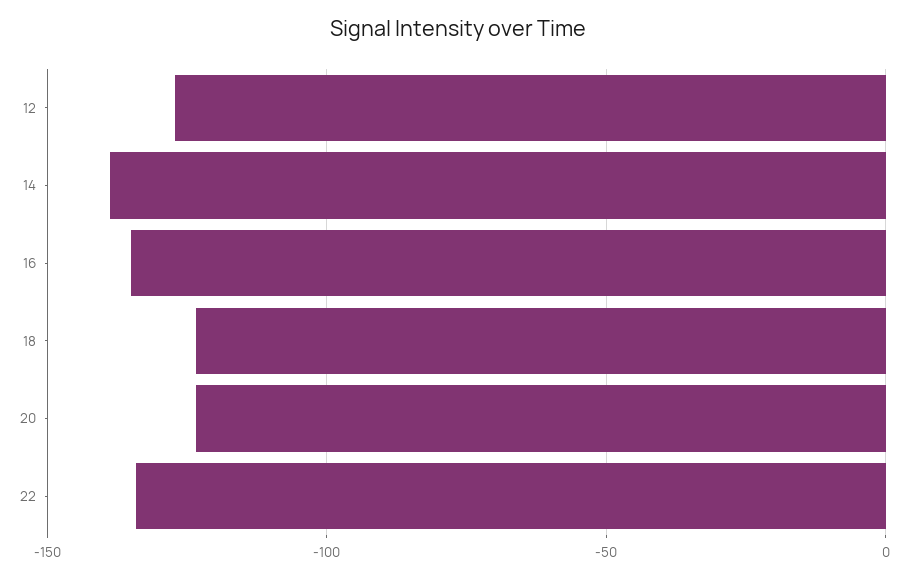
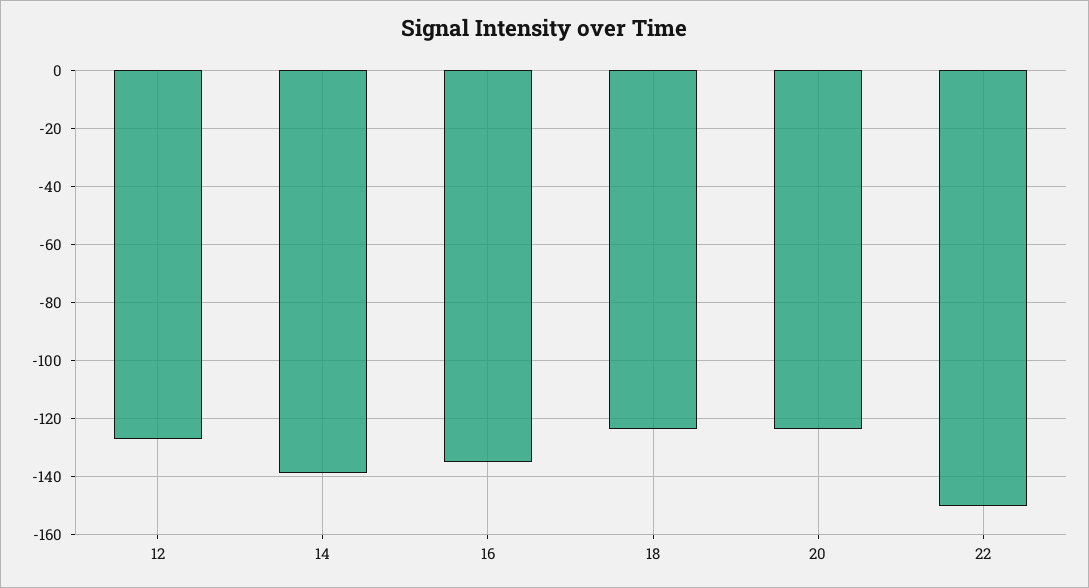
  {
    "12": -127.5,
    "14": -140,
    "16": -135,
    "18": -122.5,
    "20": -122.5,
-   "22": -135
+   "22": -150
  }

